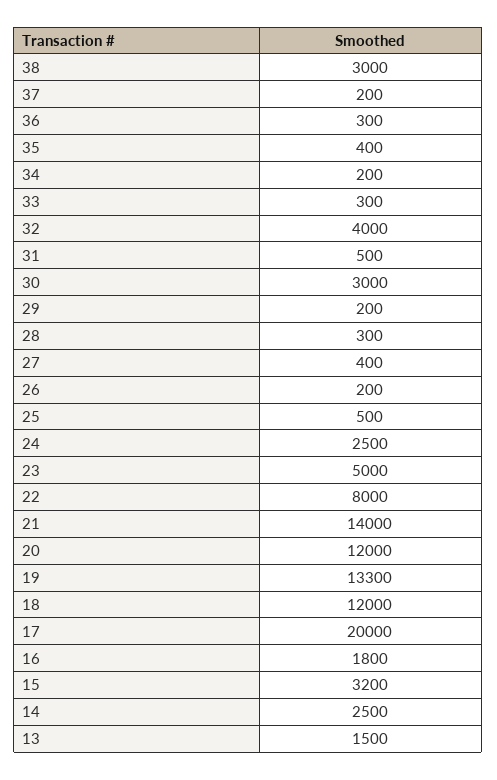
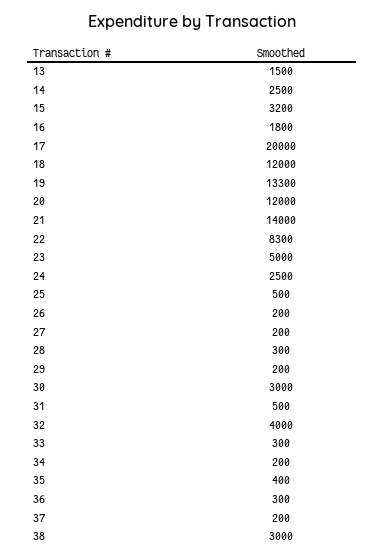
  {
    "38": 3000,
    "37": 200,
    "36": 300,
    "35": 400,
    "34": 200,
    "33": 300,
    "32": 4000,
    "31": 500,
    "30": 3000,
    "29": 200,
    "28": 300,
-   "27": 400,
+   "27": 200,
    "26": 200,
    "25": 500,
    "24": 2500,
    "23": 5000,
-   "22": 8000,
+   "22": 8300,
    "21": 14000,
    "20": 12000,
    "19": 13300,
    "18": 12000,
    "17": 20000,
    "16": 1800,
    "15": 3200,
    "14": 2500,
    "13": 1500
  }

